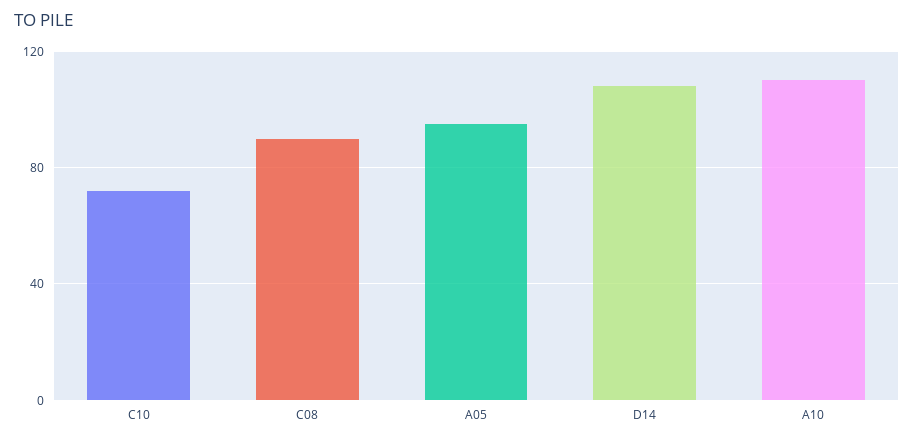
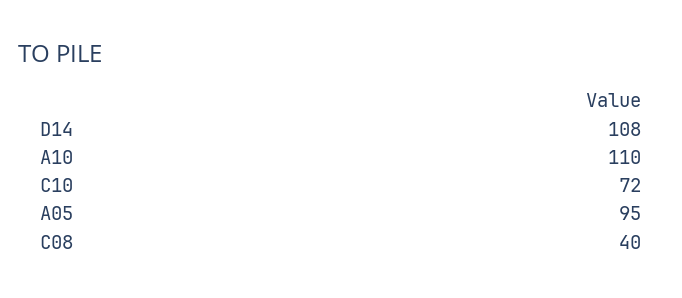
  {
    "C10": 72,
-   "C08": 90,
+   "C08": 40,
    "A05": 95,
    "D14": 108,
    "A10": 110
  }

